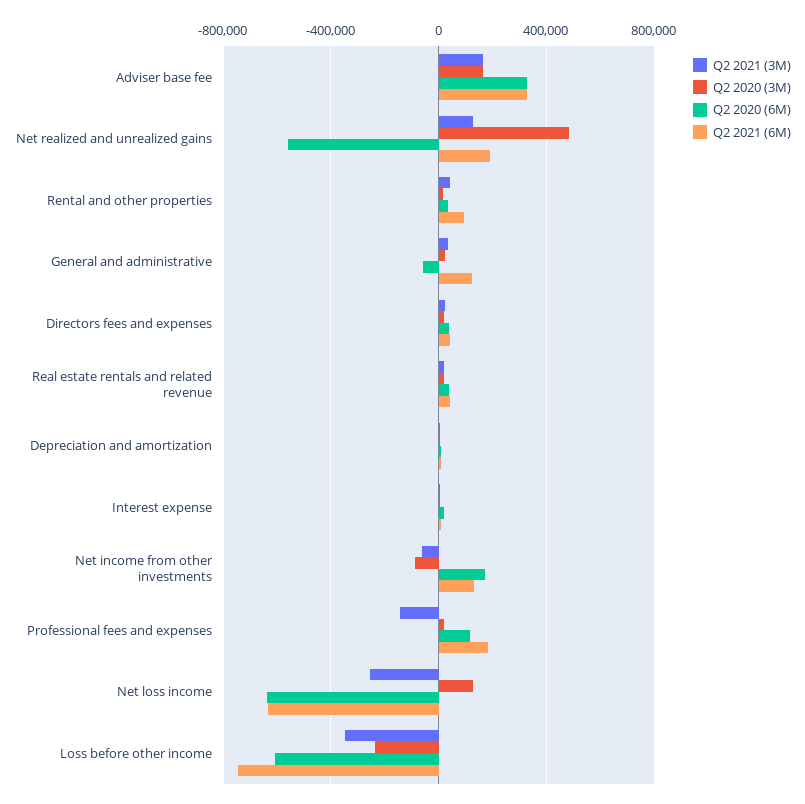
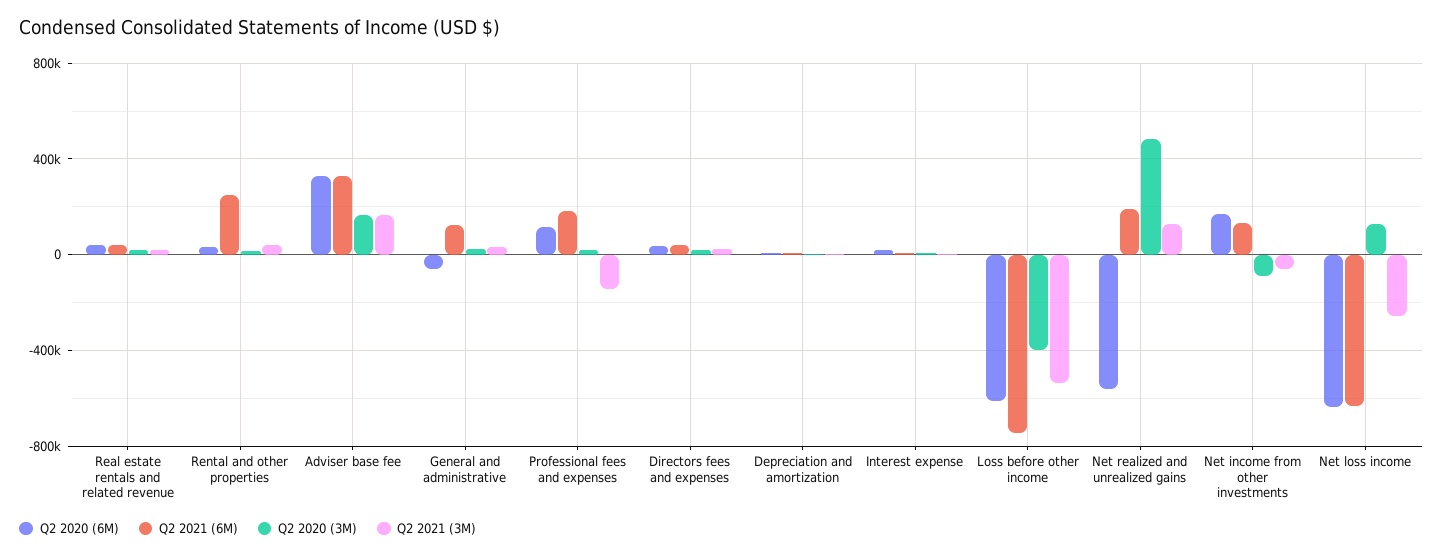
  {
    "Q2 2021 (3M)": {
      "Adviser base fee": 150000,
      "Net realized and unrealized gains": 150000,
      "Rental and other properties": 50000,
      "General and administrative": 50000,
      "Directors fees and expenses": 0,
      "Real estate rentals and related revenue": 0,
      "Depreciation and amortization": 0,
      "Interest expense": 0,
      "Net income from other investments": -50000,
      "Professional fees and expenses": -150000,
      "Net loss income": -250000,
-     "Loss before other income": -350000
+     "Loss before other income": -550000
    },
    "Q2 2020 (3M)": {
      "Adviser base fee": 150000,
      "Net realized and unrealized gains": 500000,
      "Rental and other properties": 0,
      "General and administrative": 0,
      "Directors fees and expenses": 0,
      "Real estate rentals and related revenue": 0,
      "Depreciation and amortization": 0,
      "Interest expense": 0,
      "Net income from other investments": -100000,
      "Professional fees and expenses": 0,
      "Net loss income": 150000,
-     "Loss before other income": -250000
+     "Loss before other income": -400000
    },
    "Q2 2020 (6M)": {
      "Adviser base fee": 350000,
      "Net realized and unrealized gains": -550000,
      "Rental and other properties": 50000,
      "General and administrative": -50000,
      "Directors fees and expenses": 50000,
      "Real estate rentals and related revenue": 50000,
      "Depreciation and amortization": 0,
      "Interest expense": 0,
      "Net income from other investments": 150000,
      "Professional fees and expenses": 100000,
      "Net loss income": -650000,
      "Loss before other income": -600000
    },
    "Q2 2021 (6M)": {
      "Adviser base fee": 350000,
      "Net realized and unrealized gains": 200000,
-     "Rental and other properties": 100000,
+     "Rental and other properties": 250000,
      "General and administrative": 100000,
      "Directors fees and expenses": 50000,
      "Real estate rentals and related revenue": 50000,
      "Depreciation and amortization": 0,
      "Interest expense": 0,
      "Net income from other investments": 150000,
      "Professional fees and expenses": 200000,
      "Net loss income": -650000,
      "Loss before other income": -750000
    }
  }

